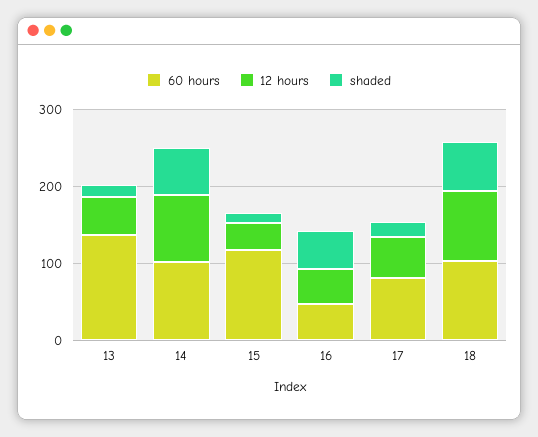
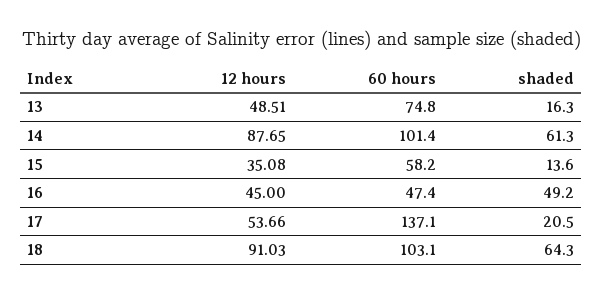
  {
    "60 hours": {
-     "13": 140,
+     "13": 74.8,
      "14": 101.4,
-     "15": 120,
+     "15": 58.2,
      "16": 47.4,
-     "17": 80,
+     "17": 137.1,
      "18": 103.1
    },
    "12 hours": {
      "13": 48.51,
      "14": 87.65,
      "15": 35.08,
      "16": 45,
      "17": 53.66,
      "18": 91.03
    },
    "shaded": {
      "13": 16.3,
      "14": 61.3,
      "15": 13.6,
      "16": 49.2,
      "17": 20.5,
      "18": 64.3
    }
  }

